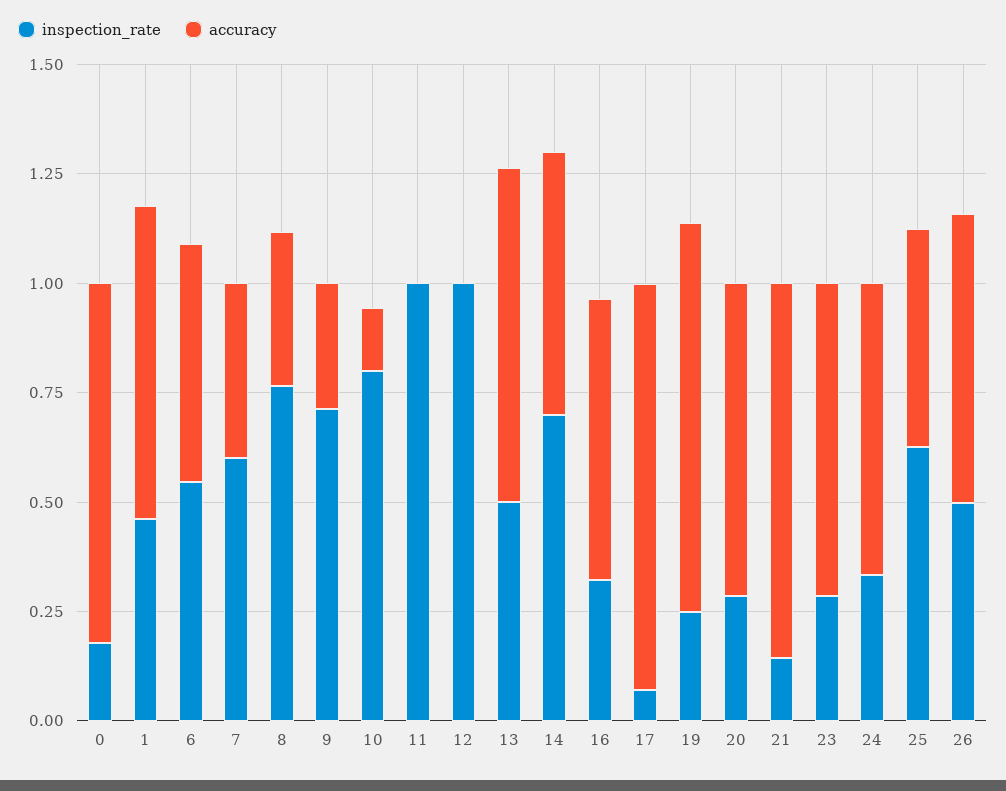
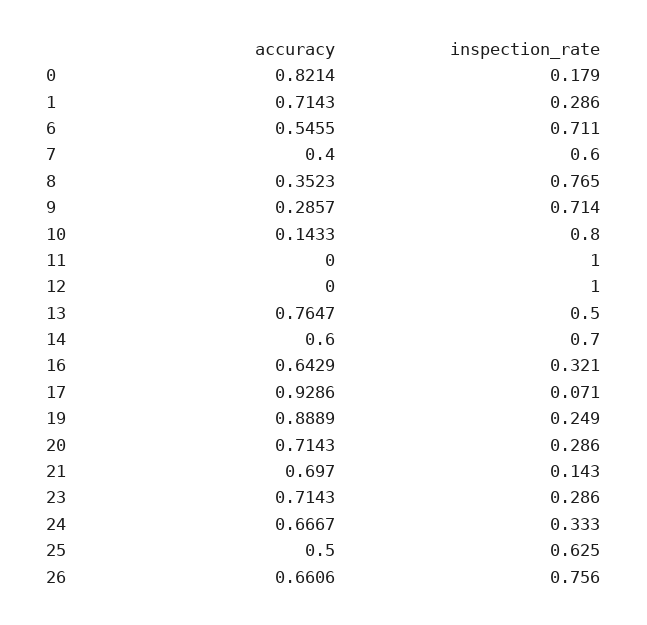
  {
    "inspection_rate": {
      "0": 0.179,
-     "1": 0.45,
+     "1": 0.286,
-     "6": 0.55,
+     "6": 0.711,
      "7": 0.6,
      "8": 0.765,
      "9": 0.714,
      "10": 0.8,
      "11": 1,
      "12": 1,
      "13": 0.5,
      "14": 0.7,
      "16": 0.321,
      "17": 0.071,
      "19": 0.249,
      "20": 0.286,
      "21": 0.143,
      "23": 0.286,
      "24": 0.333,
      "25": 0.625,
-     "26": 0.5
+     "26": 0.756
    },
    "accuracy": {
      "0": 0.8214,
      "1": 0.7143,
      "6": 0.5455,
      "7": 0.4,
      "8": 0.3523,
      "9": 0.2857,
      "10": 0.1433,
      "11": 0,
      "12": 0,
      "13": 0.7647,
      "14": 0.6,
      "16": 0.6429,
      "17": 0.9286,
      "19": 0.8889,
      "20": 0.7143,
-     "21": 0.85,
+     "21": 0.697,
      "23": 0.7143,
      "24": 0.6667,
      "25": 0.5,
      "26": 0.6606
    }
  }

